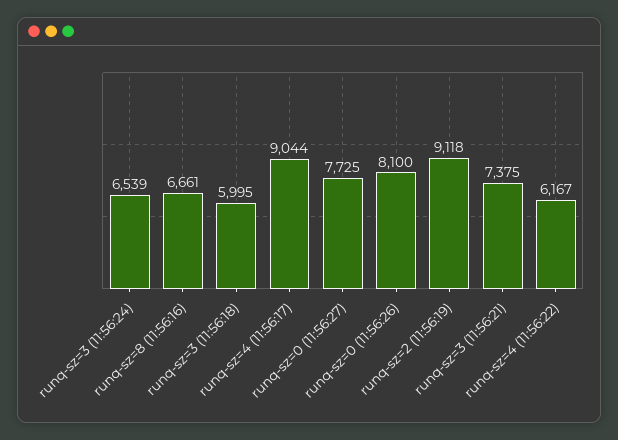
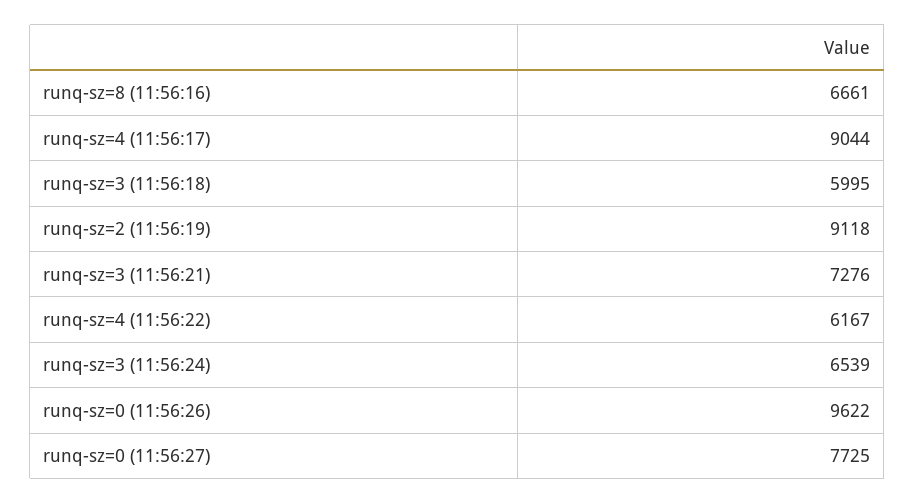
  {
    "runq-sz=3 (11:56:24)": 6539,
    "runq-sz=8 (11:56:16)": 6661,
    "runq-sz=3 (11:56:18)": 5995,
    "runq-sz=4 (11:56:17)": 9044,
    "runq-sz=0 (11:56:27)": 7725,
-   "runq-sz=0 (11:56:26)": 8100,
+   "runq-sz=0 (11:56:26)": 9622,
    "runq-sz=2 (11:56:19)": 9118,
-   "runq-sz=3 (11:56:21)": 7375,
+   "runq-sz=3 (11:56:21)": 7276,
    "runq-sz=4 (11:56:22)": 6167
  }

